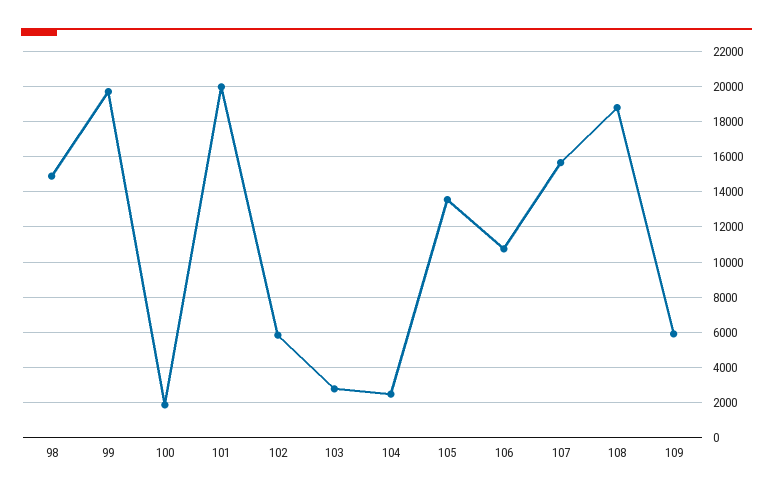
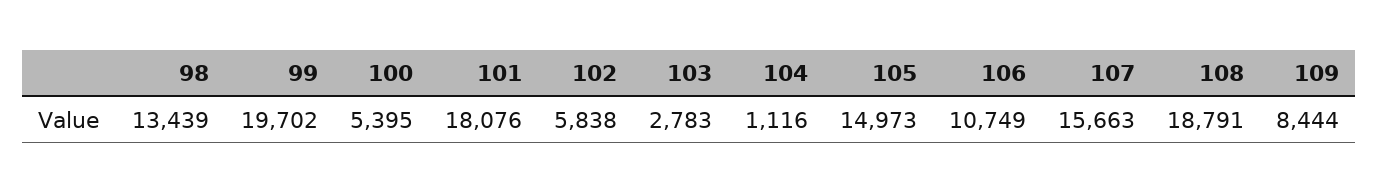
  {
-   "98": 15000,
+   "98": 13439,
    "99": 19702,
-   "100": 2000,
+   "100": 5395,
-   "101": 20000,
+   "101": 18076,
    "102": 5838,
    "103": 2783,
-   "104": 2500,
+   "104": 1116,
-   "105": 13500,
+   "105": 14973,
    "106": 10749,
    "107": 15663,
    "108": 18791,
-   "109": 6000
+   "109": 8444
  }

